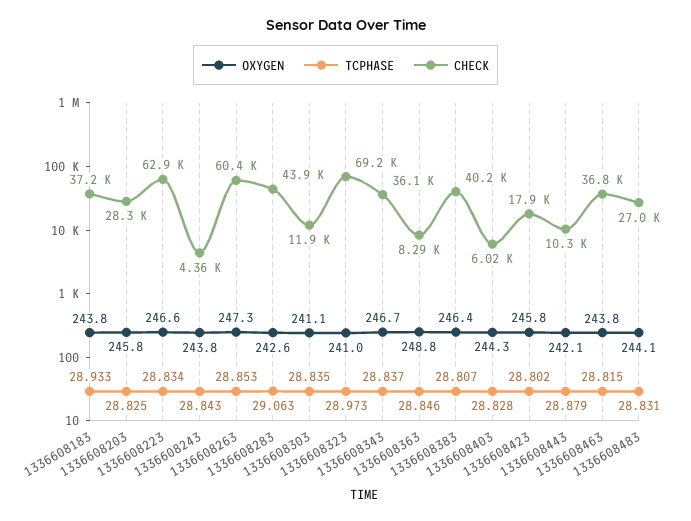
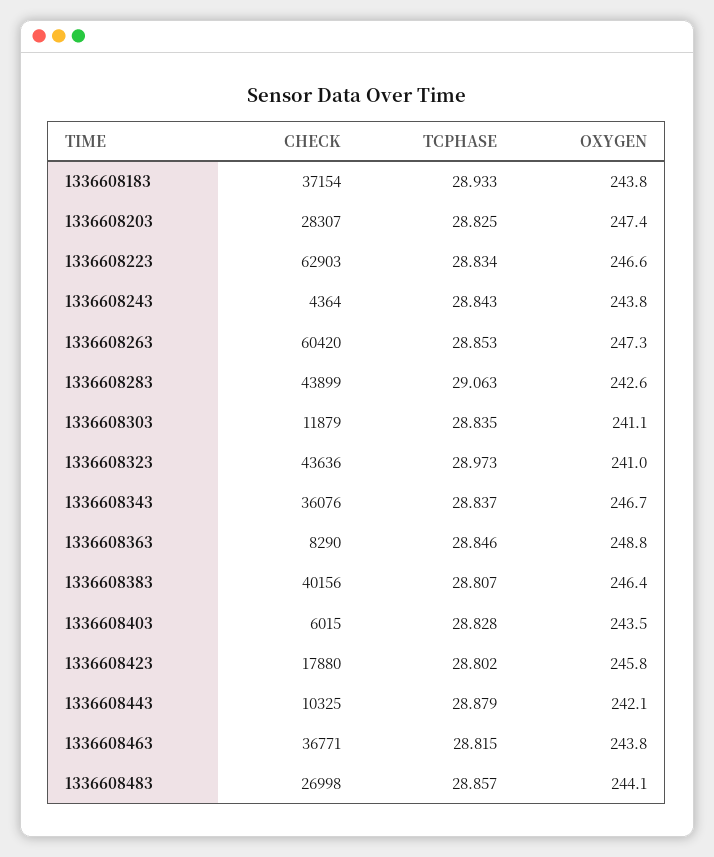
  {
    "OXYGEN": {
      "1336608183": 243.8,
-     "1336608203": 245.8,
+     "1336608203": 247.4,
      "1336608223": 246.6,
      "1336608243": 243.8,
      "1336608263": 247.3,
      "1336608283": 242.6,
      "1336608303": 241.1,
      "1336608323": 241,
      "1336608343": 246.7,
      "1336608363": 248.8,
      "1336608383": 246.4,
-     "1336608403": 244.3,
+     "1336608403": 243.5,
      "1336608423": 245.8,
      "1336608443": 242.1,
      "1336608463": 243.8,
      "1336608483": 244.1
    },
    "TCPHASE": {
      "1336608183": 28.933,
      "1336608203": 28.825,
      "1336608223": 28.834,
      "1336608243": 28.843,
      "1336608263": 28.853,
      "1336608283": 29.063,
      "1336608303": 28.835,
      "1336608323": 28.973,
      "1336608343": 28.837,
      "1336608363": 28.846,
      "1336608383": 28.807,
      "1336608403": 28.828,
      "1336608423": 28.802,
      "1336608443": 28.879,
      "1336608463": 28.815,
-     "1336608483": 28.831
+     "1336608483": 28.857
    },
    "CHECK": {
      "1336608183": 37154,
      "1336608203": 28307,
      "1336608223": 62903,
      "1336608243": 4364,
      "1336608263": 60420,
      "1336608283": 43899,
      "1336608303": 11879,
-     "1336608323": 69200,
+     "1336608323": 43636,
      "1336608343": 36076,
      "1336608363": 8290,
      "1336608383": 40156,
      "1336608403": 6015,
      "1336608423": 17880,
      "1336608443": 10325,
      "1336608463": 36771,
      "1336608483": 26998
    }
  }

